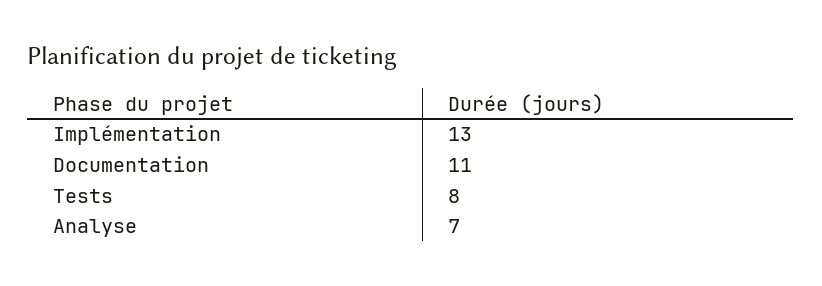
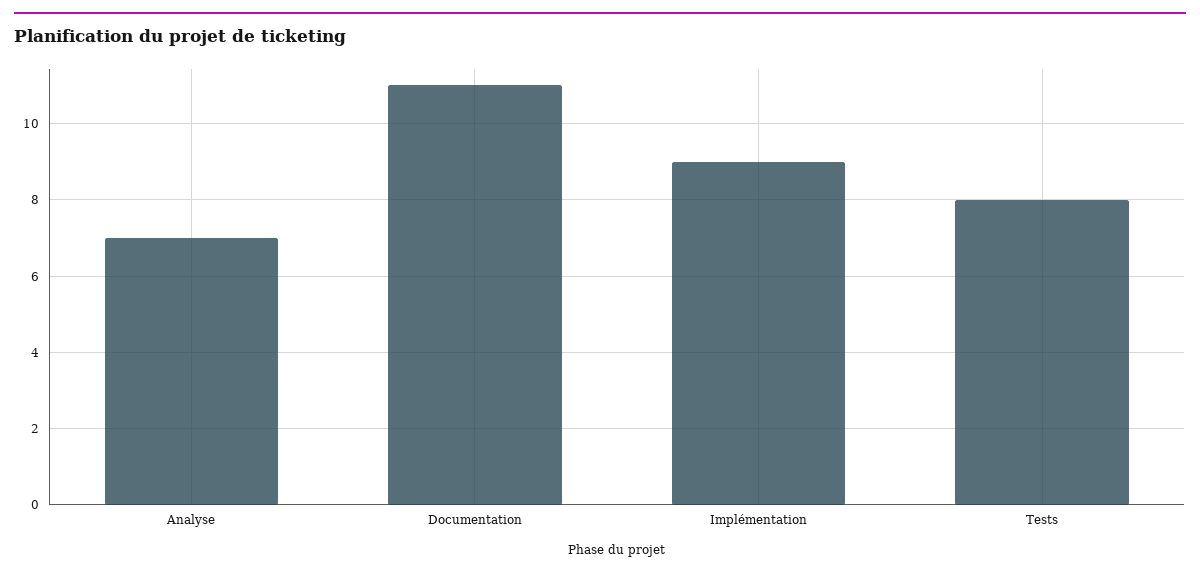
  {
-   "Implémentation": 13,
+   "Implémentation": 9,
    "Documentation": 11,
    "Tests": 8,
    "Analyse": 7
  }

